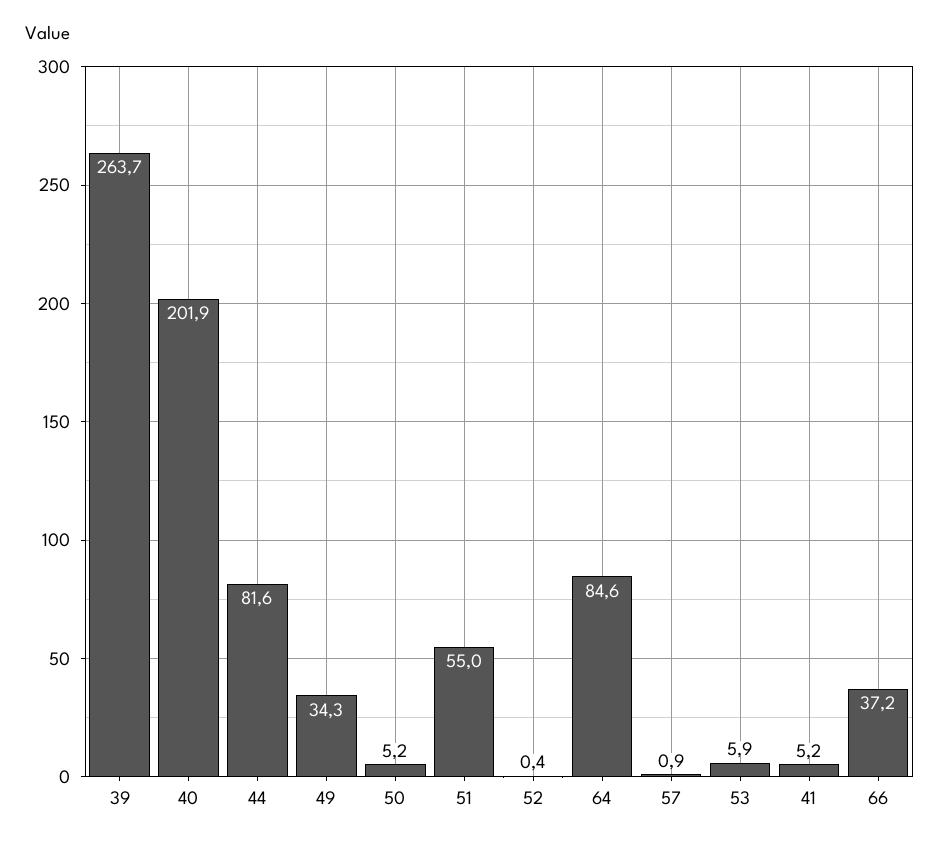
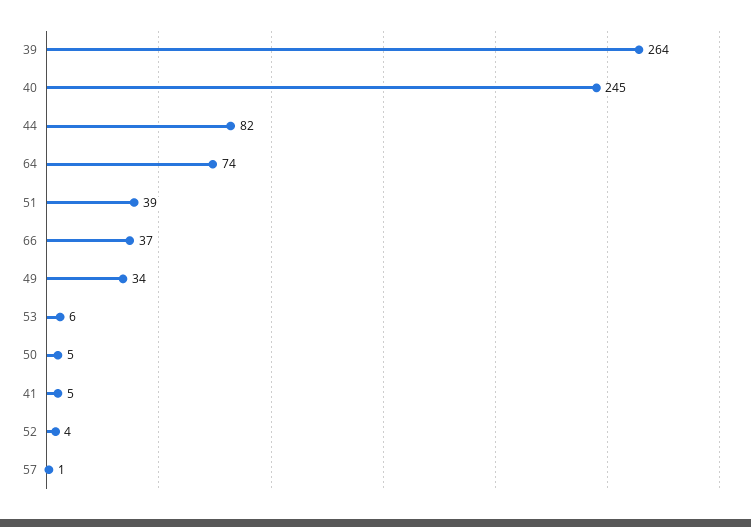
  {
    "39": 263.7,
-   "40": 201.9,
+   "40": 245,
    "44": 81.6,
    "49": 34.3,
    "50": 5.2,
-   "51": 55,
+   "51": 39,
-   "52": 0.4,
+   "52": 4,
-   "64": 84.6,
+   "64": 74,
    "57": 0.9,
    "53": 5.9,
    "41": 5.2,
    "66": 37.2
  }

